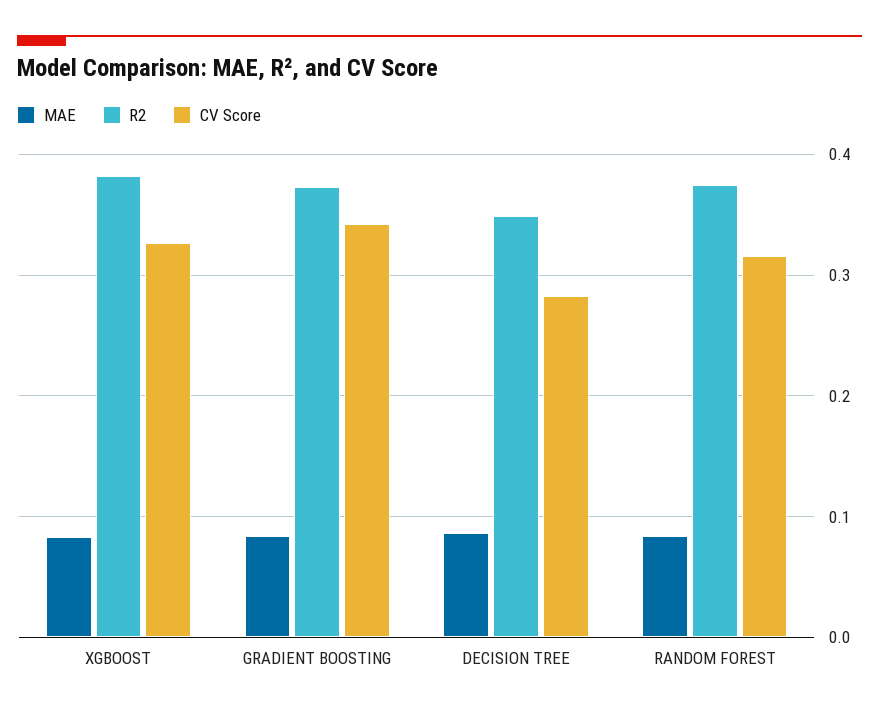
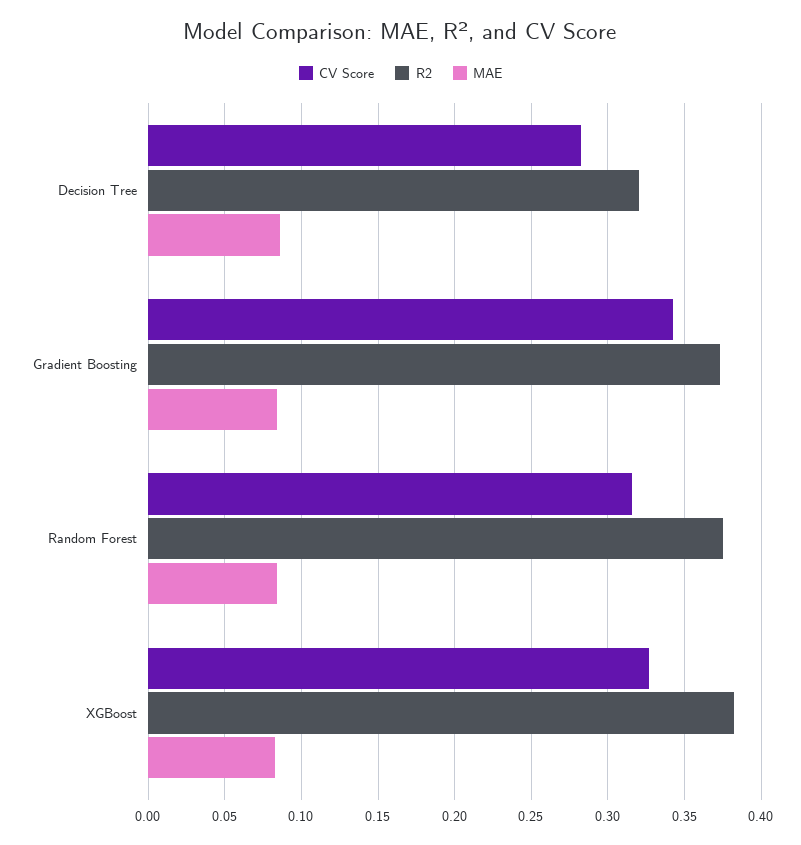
  {
    "MAE": {
      "XGBOOST": 0.085,
      "GRADIENT BOOSTING": 0.085,
      "DECISION TREE": 0.085,
      "RANDOM FOREST": 0.085
    },
    "R2": {
      "XGBOOST": 0.38,
      "GRADIENT BOOSTING": 0.375,
-     "DECISION TREE": 0.35,
+     "DECISION TREE": 0.32,
      "RANDOM FOREST": 0.375
    },
    "CV Score": {
      "XGBOOST": 0.325,
      "GRADIENT BOOSTING": 0.34,
      "DECISION TREE": 0.285,
      "RANDOM FOREST": 0.315
    }
  }

